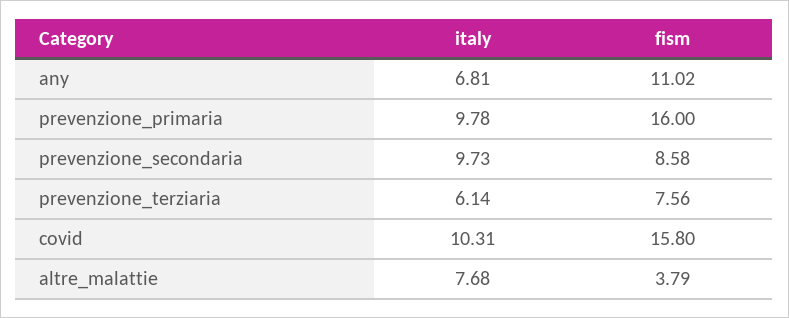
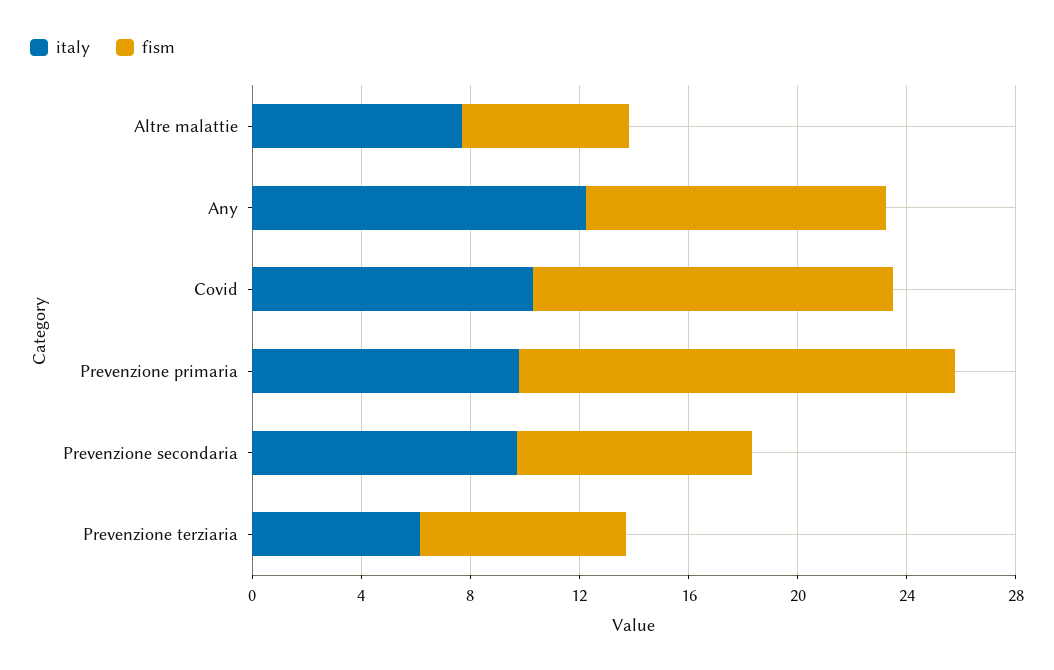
  {
    "italy": {
-     "any": 6.81,
+     "any": 12,
      "prevenzione_primaria": 9.78,
      "prevenzione_secondaria": 9.73,
      "prevenzione_terziaria": 6.14,
      "covid": 10.31,
      "altre_malattie": 7.68
    },
    "fism": {
      "any": 11.02,
      "prevenzione_primaria": 16,
      "prevenzione_secondaria": 8.58,
      "prevenzione_terziaria": 7.56,
-     "covid": 15.8,
+     "covid": 13,
-     "altre_malattie": 3.79
+     "altre_malattie": 6
    }
  }

